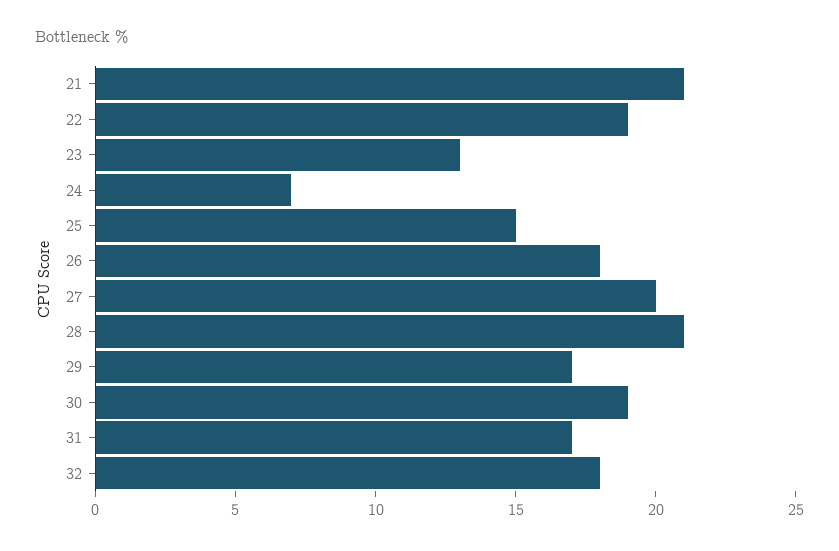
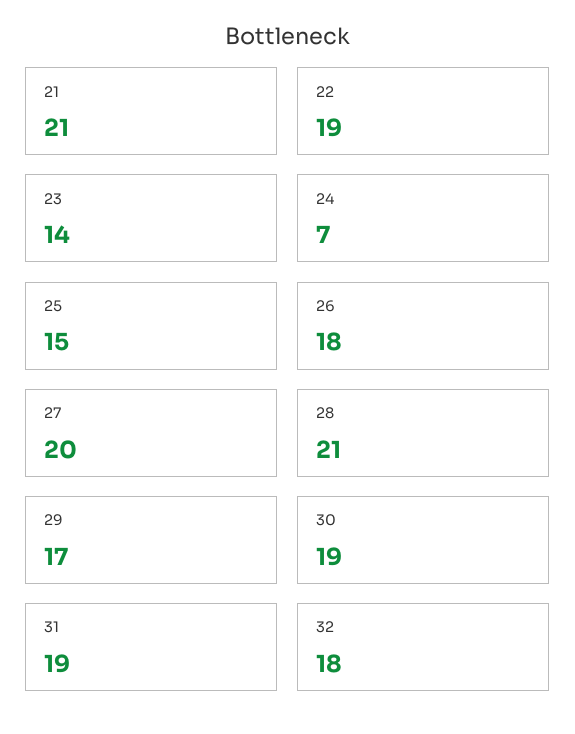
  {
    "21": 21,
    "22": 19,
-   "23": 13,
+   "23": 14,
    "24": 7,
    "25": 15,
    "26": 18,
    "27": 20,
    "28": 21,
    "29": 17,
    "30": 19,
-   "31": 17,
+   "31": 19,
    "32": 18
  }

